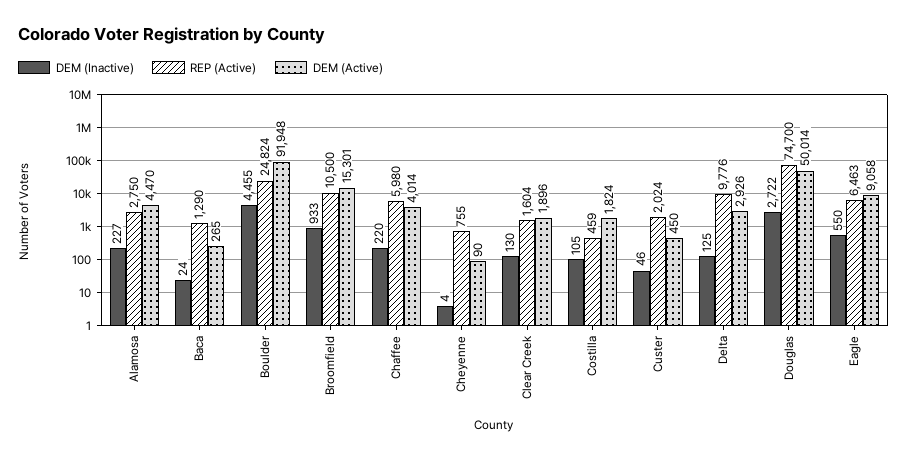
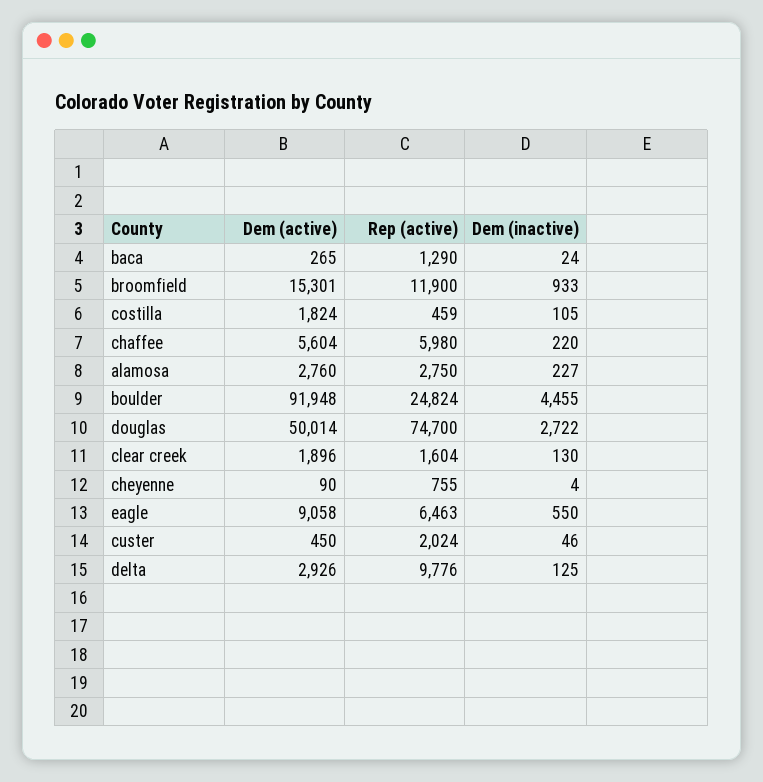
  {
    "DEM (Inactive)": {
      "Alamosa": 227,
      "Baca": 24,
      "Boulder": 4455,
      "Broomfield": 933,
      "Chaffee": 220,
      "Cheyenne": 4,
      "Clear Creek": 130,
      "Costilla": 105,
      "Custer": 46,
      "Delta": 125,
      "Douglas": 2722,
      "Eagle": 550
    },
    "REP (Active)": {
      "Alamosa": 2750,
      "Baca": 1290,
      "Boulder": 24824,
-     "Broomfield": 10500,
+     "Broomfield": 11900,
      "Chaffee": 5980,
      "Cheyenne": 755,
      "Clear Creek": 1604,
      "Costilla": 459,
      "Custer": 2024,
      "Delta": 9776,
      "Douglas": 74700,
      "Eagle": 6463
    },
    "DEM (Active)": {
-     "Alamosa": 4470,
+     "Alamosa": 2760,
      "Baca": 265,
      "Boulder": 91948,
      "Broomfield": 15301,
-     "Chaffee": 4014,
+     "Chaffee": 5604,
      "Cheyenne": 90,
      "Clear Creek": 1896,
      "Costilla": 1824,
      "Custer": 450,
      "Delta": 2926,
      "Douglas": 50014,
      "Eagle": 9058
    }
  }

